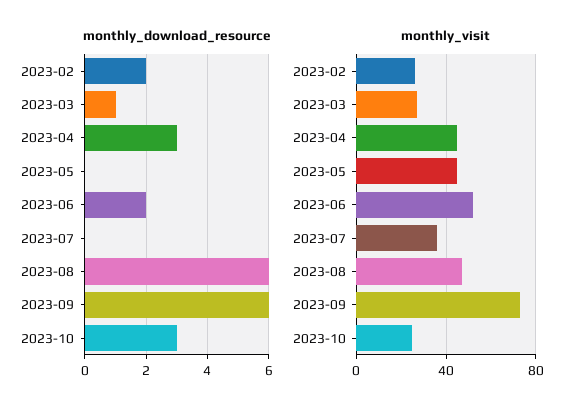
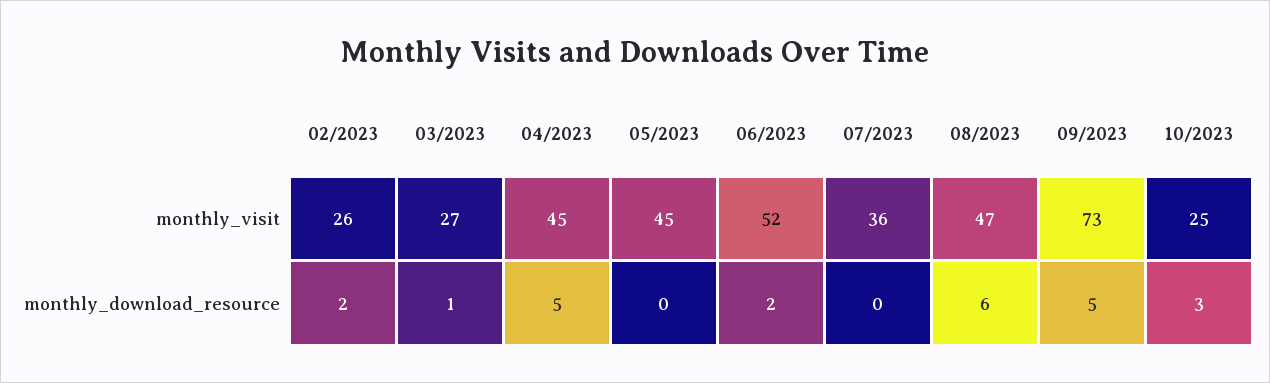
  {
    "monthly_download_resource": {
      "2023-02": 2,
      "2023-03": 1,
-     "2023-04": 3,
+     "2023-04": 5,
      "2023-05": 0,
      "2023-06": 2,
      "2023-07": 0,
      "2023-08": 6,
-     "2023-09": 6,
+     "2023-09": 5,
      "2023-10": 3
    },
    "monthly_visit": {
      "2023-02": 26,
      "2023-03": 27,
      "2023-04": 45,
      "2023-05": 45,
      "2023-06": 52,
      "2023-07": 36,
      "2023-08": 47,
      "2023-09": 73,
      "2023-10": 25
    }
  }

